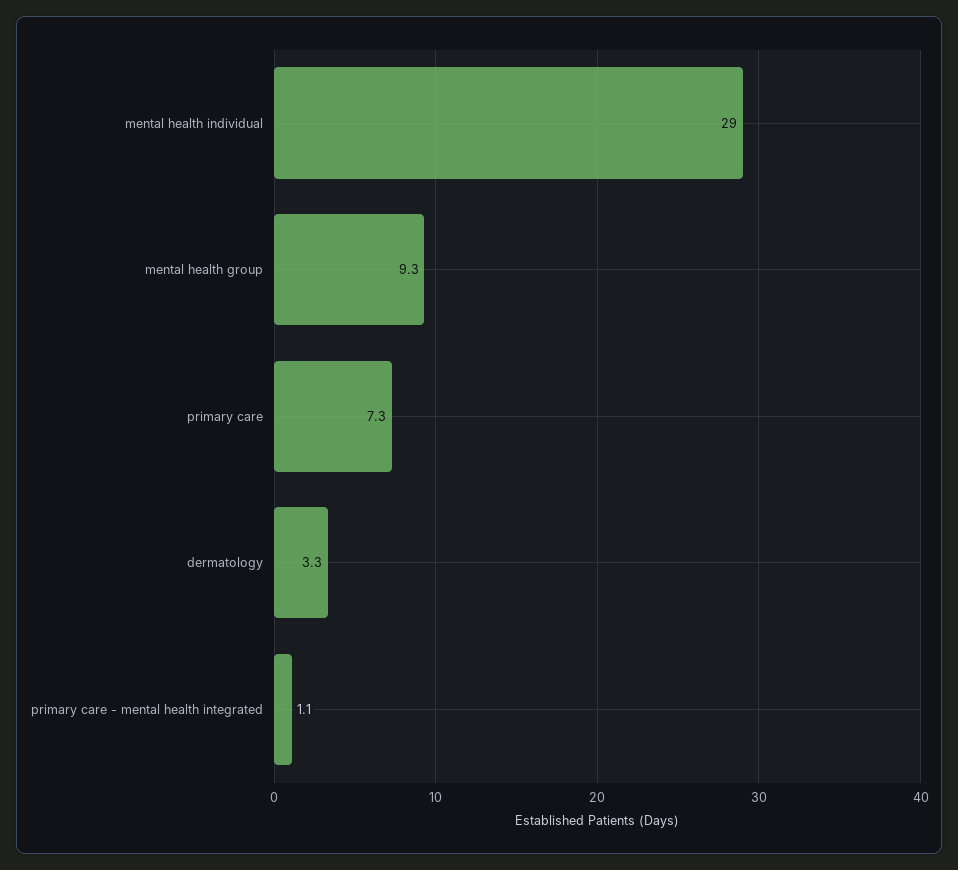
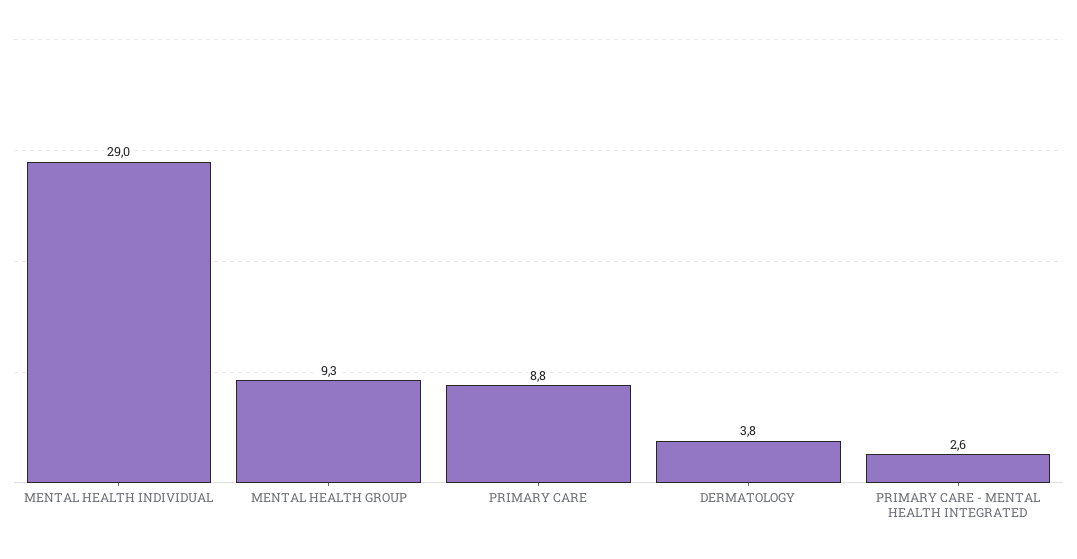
  {
    "mental health individual": 29,
    "mental health group": 9.3,
-   "primary care": 7.3,
+   "primary care": 8.8,
-   "dermatology": 3.3,
+   "dermatology": 3.8,
-   "primary care - mental health integrated": 1.1
+   "primary care - mental health integrated": 2.6
  }

